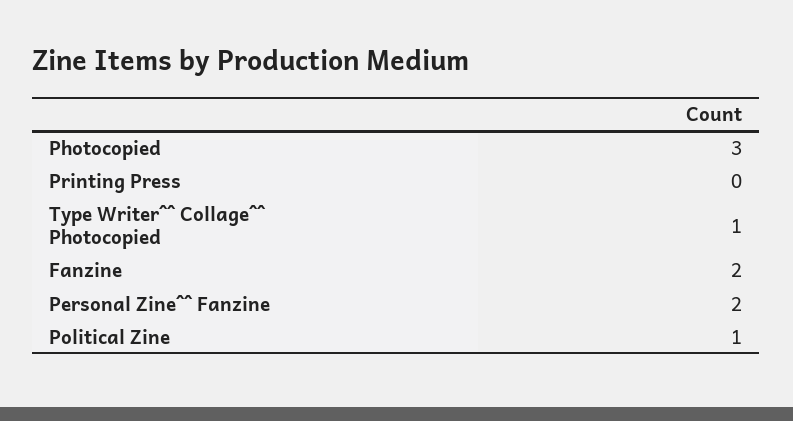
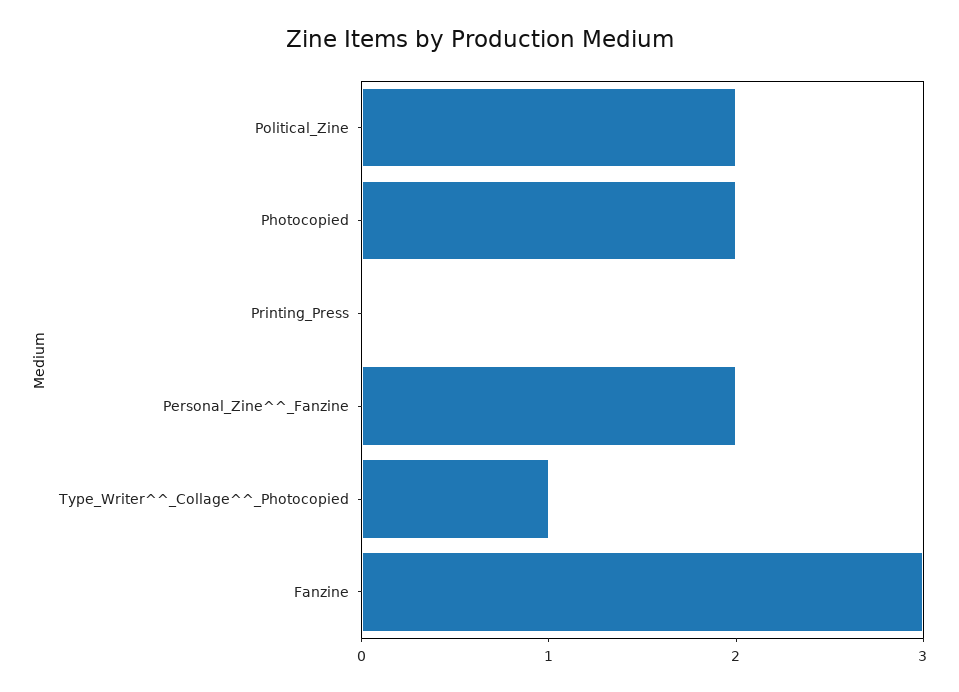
  {
-   "Photocopied": 3,
+   "Photocopied": 2,
    "Printing Press": 0,
    "Type Writer^^ Collage^^ Photocopied": 1,
-   "Fanzine": 2,
+   "Fanzine": 3,
    "Personal Zine^^ Fanzine": 2,
-   "Political Zine": 1
+   "Political Zine": 2
  }

